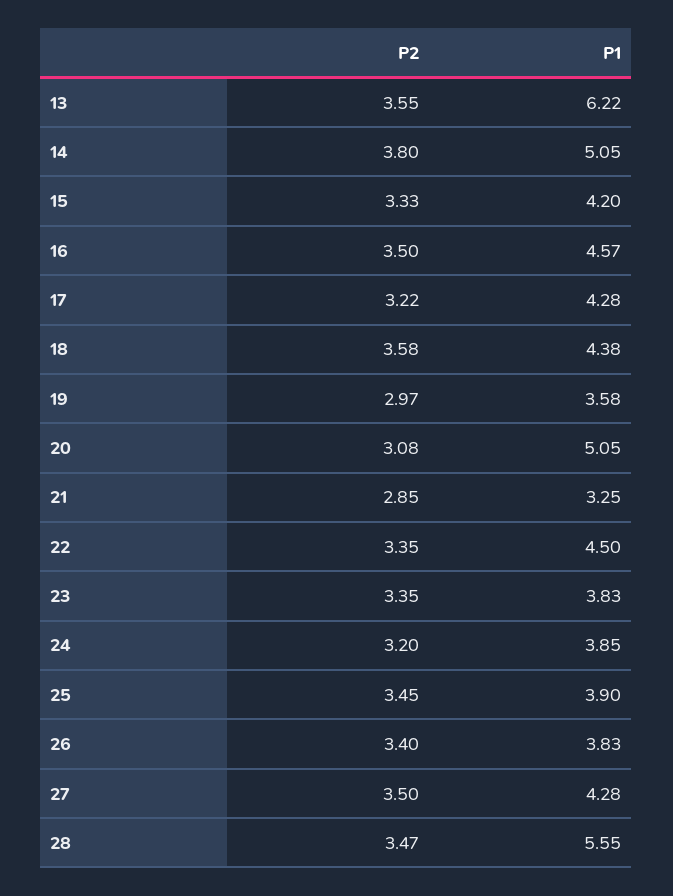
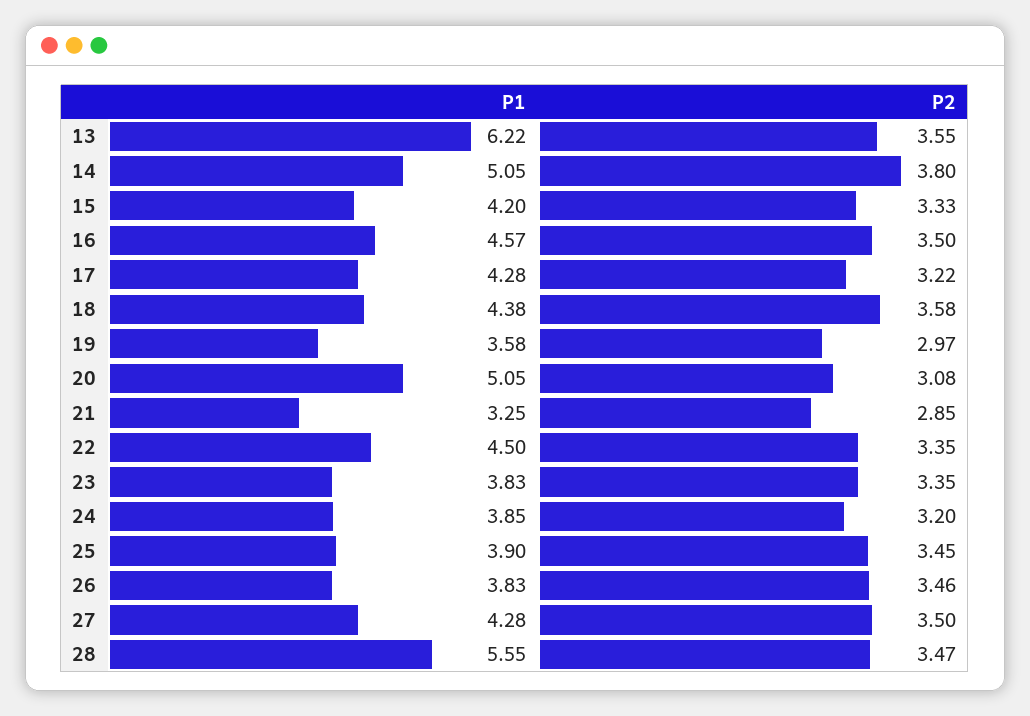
  {
    "P2": {
      "13": 3.55,
      "14": 3.8,
      "15": 3.33,
      "16": 3.5,
      "17": 3.22,
      "18": 3.58,
      "19": 2.97,
      "20": 3.08,
      "21": 2.85,
      "22": 3.35,
      "23": 3.35,
      "24": 3.2,
      "25": 3.45,
-     "26": 3.4,
+     "26": 3.46,
      "27": 3.5,
      "28": 3.47
    },
    "P1": {
      "13": 6.22,
      "14": 5.05,
      "15": 4.2,
      "16": 4.57,
      "17": 4.28,
      "18": 4.38,
      "19": 3.58,
      "20": 5.05,
      "21": 3.25,
      "22": 4.5,
      "23": 3.83,
      "24": 3.85,
      "25": 3.9,
      "26": 3.83,
      "27": 4.28,
      "28": 5.55
    }
  }

